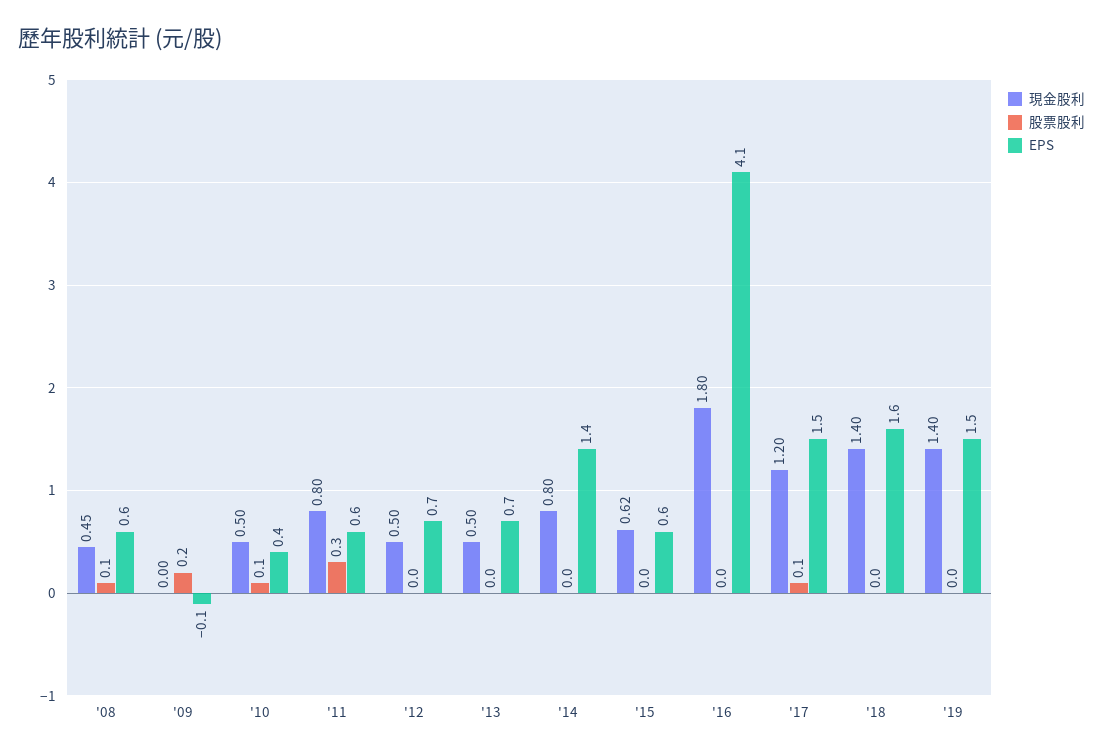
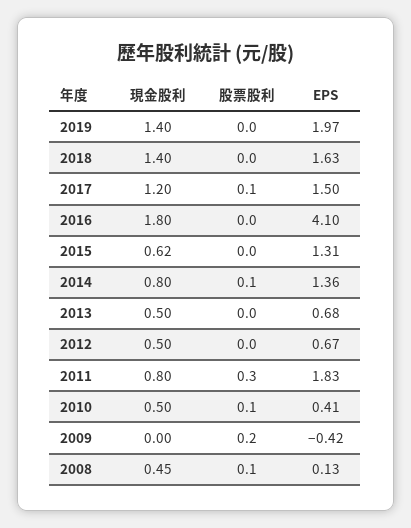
  {
    "現金股利": {
      "'08": 0.45,
      "'09": 0,
      "'10": 0.5,
      "'11": 0.8,
      "'12": 0.5,
      "'13": 0.5,
      "'14": 0.8,
      "'15": 0.62,
      "'16": 1.8,
      "'17": 1.2,
      "'18": 1.4,
      "'19": 1.4
    },
    "股票股利": {
      "'08": 0.1,
      "'09": 0.2,
      "'10": 0.1,
      "'11": 0.3,
      "'12": 0,
      "'13": 0,
-     "'14": 0,
+     "'14": 0.1,
      "'15": 0,
      "'16": 0,
      "'17": 0.1,
      "'18": 0,
      "'19": 0
    },
    "EPS": {
-     "'08": 0.6,
+     "'08": 0.13,
-     "'09": -0.1,
+     "'09": -0.42,
      "'10": 0.41,
-     "'11": 0.6,
+     "'11": 1.83,
      "'12": 0.67,
      "'13": 0.68,
      "'14": 1.36,
-     "'15": 0.6,
+     "'15": 1.31,
      "'16": 4.1,
      "'17": 1.5,
      "'18": 1.63,
-     "'19": 1.5
+     "'19": 1.97
    }
  }

